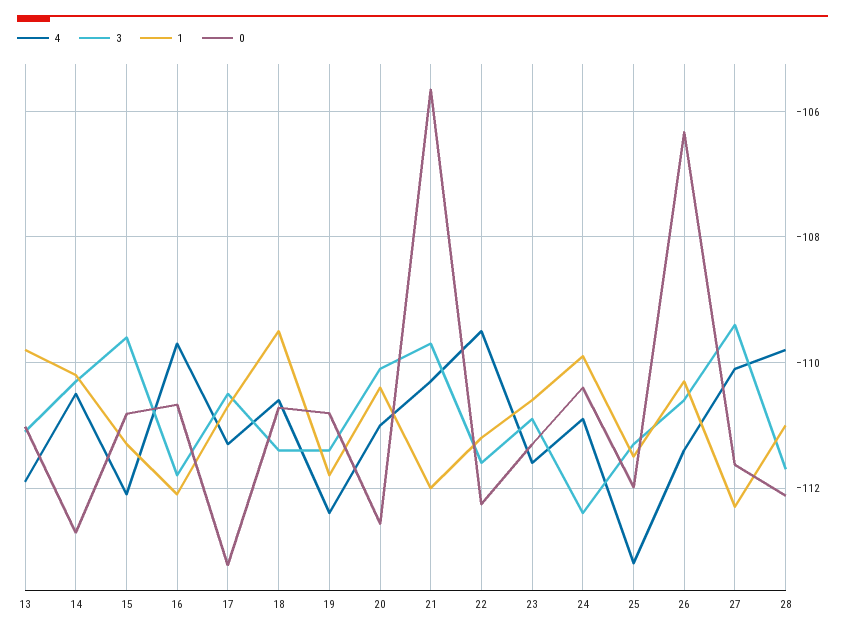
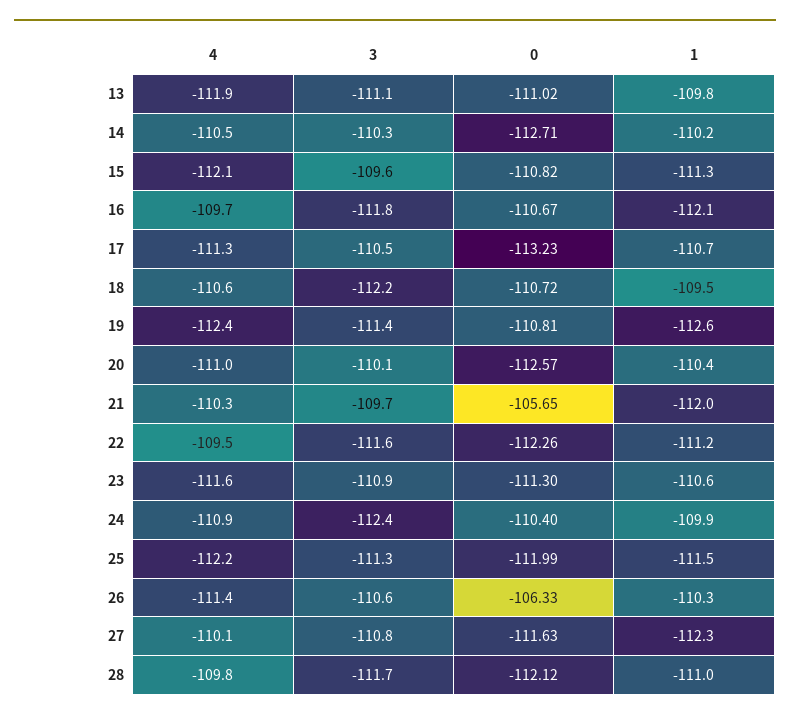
  {
    "4": {
      "13": -111.9,
      "14": -110.5,
      "15": -112.1,
      "16": -109.7,
      "17": -111.3,
      "18": -110.6,
      "19": -112.4,
      "20": -111,
      "21": -110.3,
      "22": -109.5,
      "23": -111.6,
      "24": -110.9,
-     "25": -113.2,
+     "25": -112.2,
      "26": -111.4,
      "27": -110.1,
      "28": -109.8
    },
    "3": {
      "13": -111.1,
      "14": -110.3,
      "15": -109.6,
      "16": -111.8,
      "17": -110.5,
-     "18": -111.4,
+     "18": -112.2,
      "19": -111.4,
      "20": -110.1,
      "21": -109.7,
      "22": -111.6,
      "23": -110.9,
      "24": -112.4,
      "25": -111.3,
      "26": -110.6,
-     "27": -109.4,
+     "27": -110.8,
      "28": -111.7
    },
    "1": {
      "13": -109.8,
      "14": -110.2,
      "15": -111.3,
      "16": -112.1,
      "17": -110.7,
      "18": -109.5,
-     "19": -111.8,
+     "19": -112.6,
      "20": -110.4,
      "21": -112,
      "22": -111.2,
      "23": -110.6,
      "24": -109.9,
      "25": -111.5,
      "26": -110.3,
      "27": -112.3,
      "28": -111
    },
    "0": {
      "13": -111.02,
      "14": -112.71,
      "15": -110.82,
      "16": -110.67,
      "17": -113.23,
      "18": -110.72,
      "19": -110.81,
      "20": -112.57,
      "21": -105.65,
      "22": -112.26,
      "23": -111.3,
      "24": -110.4,
      "25": -111.99,
      "26": -106.33,
      "27": -111.63,
      "28": -112.12
    }
  }

